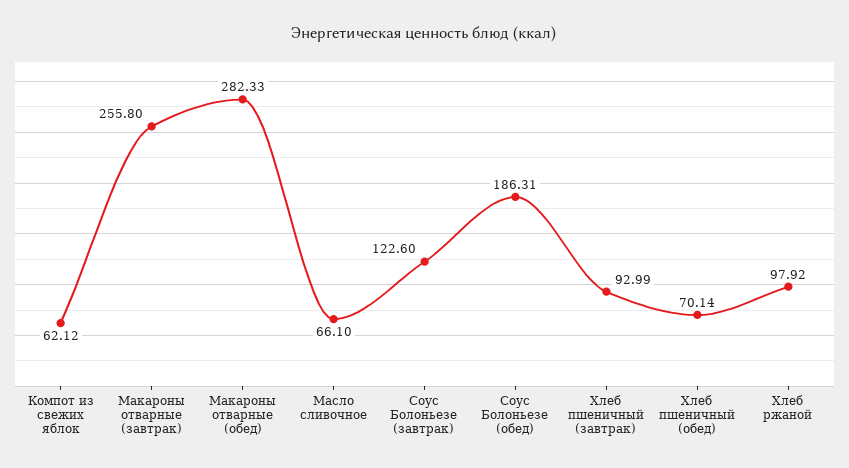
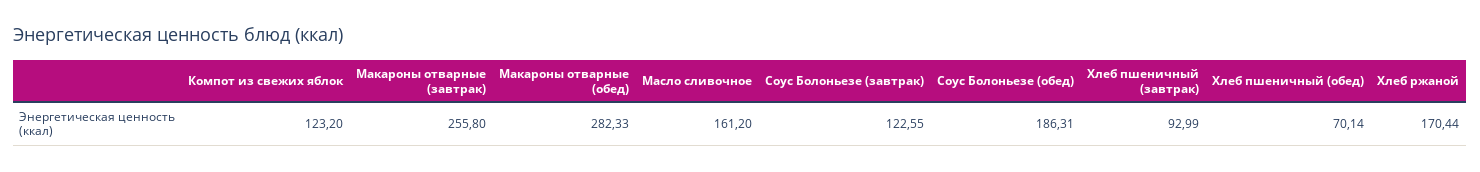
  {
-   "Компот из свежих яблок": 62.12,
+   "Компот из свежих яблок": 123.2,
    "Макароны отварные (завтрак)": 255.8,
    "Макароны отварные (обед)": 282.33,
-   "Масло сливочное": 66.1,
+   "Масло сливочное": 161.2,
-   "Соус Болоньезе (завтрак)": 122.6,
+   "Соус Болоньезе (завтрак)": 122.55,
    "Соус Болоньезе (обед)": 186.31,
    "Хлеб пшеничный (завтрак)": 92.99,
    "Хлеб пшеничный (обед)": 70.14,
-   "Хлеб ржаной": 97.92
+   "Хлеб ржаной": 170.44
  }

